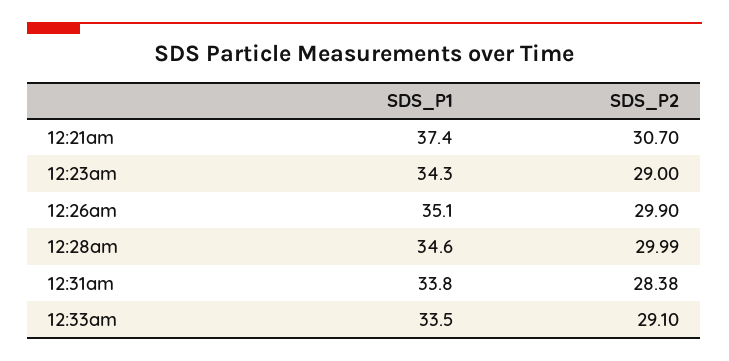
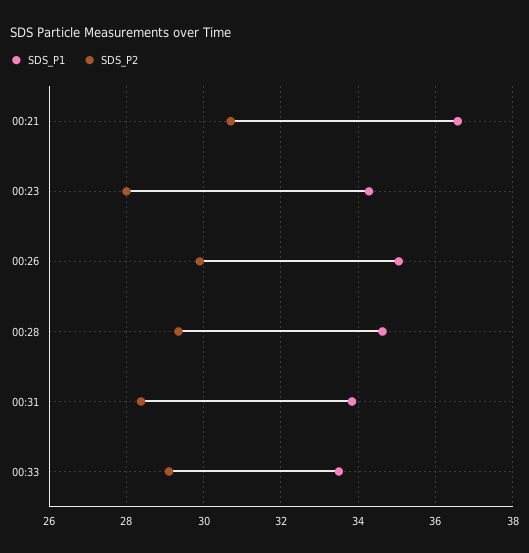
  {
    "SDS_P1": {
-     "12:21am": 37.4,
+     "12:21am": 36.6,
      "12:23am": 34.3,
      "12:26am": 35.1,
      "12:28am": 34.6,
      "12:31am": 33.8,
      "12:33am": 33.5
    },
    "SDS_P2": {
      "12:21am": 30.7,
-     "12:23am": 29,
+     "12:23am": 28,
      "12:26am": 29.9,
-     "12:28am": 29.99,
+     "12:28am": 29.4,
      "12:31am": 28.38,
      "12:33am": 29.1
    }
  }

